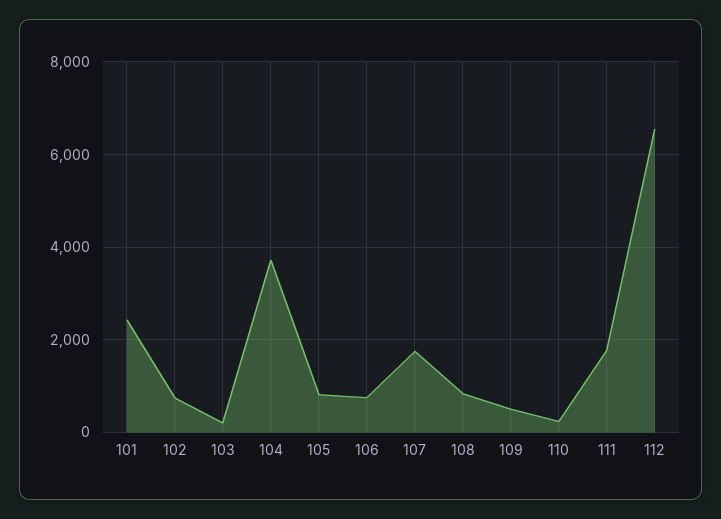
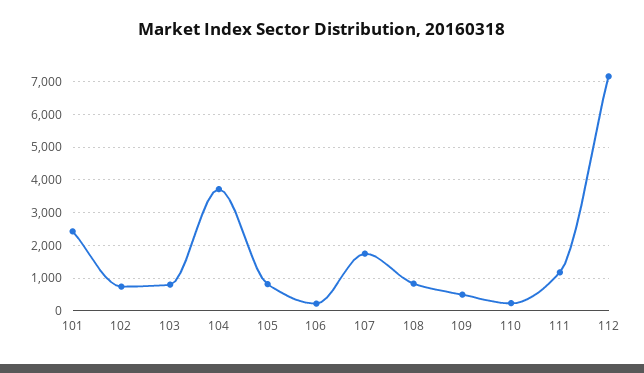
  {
    "101": 2400,
    "102": 800,
-   "103": 200,
+   "103": 800,
    "104": 3800,
    "105": 800,
-   "106": 800,
+   "106": 200,
    "107": 1800,
    "108": 800,
    "109": 400,
    "110": 200,
-   "111": 1800,
+   "111": 1200,
-   "112": 6600
+   "112": 7200
  }

